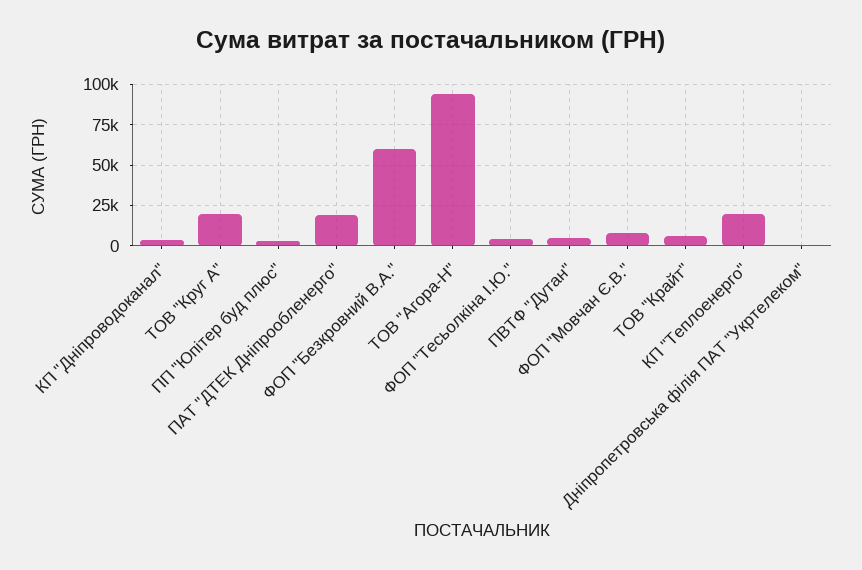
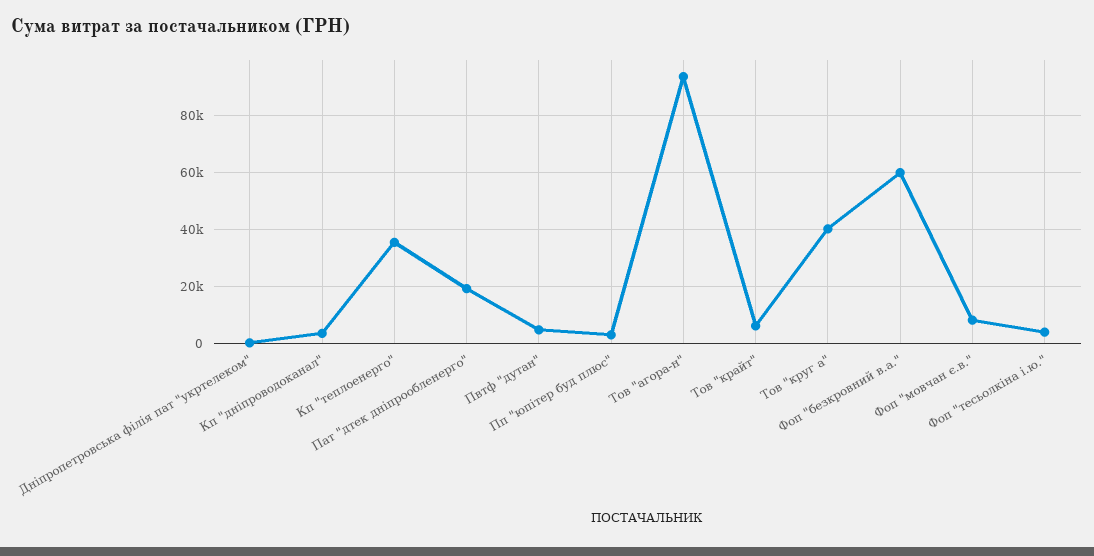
  {
    "КП \"Дніпроводоканал\"": 2500,
-   "ТОВ \"Круг А\"": 20000,
+   "ТОВ \"Круг А\"": 40000,
    "ПП \"Юпітер буд плюс\"": 2500,
    "ПАТ \"ДТЕК Дніпрообленерго\"": 20000,
    "ФОП \"Безкровний В.А.\"": 60000,
    "ТОВ \"Агора-Н\"": 92500,
    "ФОП \"Тесьолкіна І.Ю.\"": 5000,
    "ПВТФ \"Дутан\"": 5000,
    "ФОП \"Мовчан Є.В.\"": 7500,
    "ТОВ \"Крайт\"": 5000,
-   "КП \"Теплоенерго\"": 20000,
+   "КП \"Теплоенерго\"": 35000,
    "Дніпропетровська філія ПАТ \"Укртелеком\"": 0
  }

